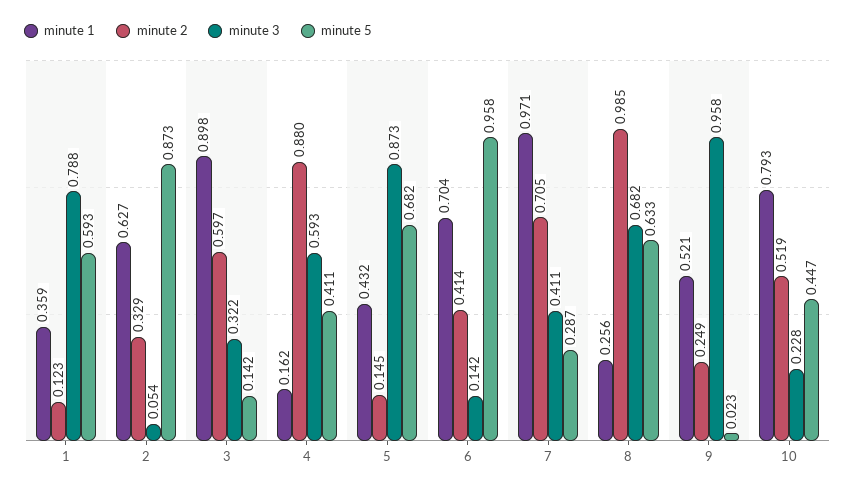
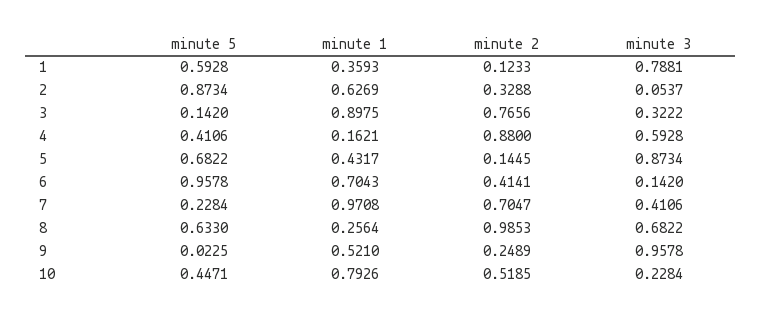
  {
    "minute 1": {
      "1": 0.3593,
      "2": 0.6269,
      "3": 0.8975,
      "4": 0.1621,
      "5": 0.4317,
      "6": 0.7043,
      "7": 0.9708,
      "8": 0.2564,
      "9": 0.521,
      "10": 0.7926
    },
    "minute 2": {
      "1": 0.1233,
      "2": 0.3288,
-     "3": 0.597,
+     "3": 0.7656,
      "4": 0.88,
      "5": 0.1445,
      "6": 0.4141,
      "7": 0.7047,
      "8": 0.9853,
      "9": 0.2489,
      "10": 0.5185
    },
    "minute 3": {
      "1": 0.7881,
      "2": 0.0537,
      "3": 0.3222,
      "4": 0.5928,
      "5": 0.8734,
      "6": 0.142,
      "7": 0.4106,
      "8": 0.6822,
      "9": 0.9578,
      "10": 0.2284
    },
    "minute 5": {
      "1": 0.5928,
      "2": 0.8734,
      "3": 0.142,
      "4": 0.4106,
      "5": 0.6822,
      "6": 0.9578,
-     "7": 0.287,
+     "7": 0.2284,
      "8": 0.633,
      "9": 0.0225,
      "10": 0.4471
    }
  }

